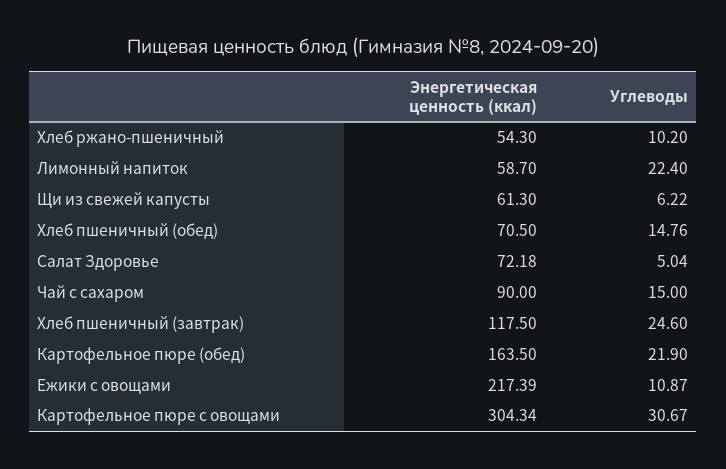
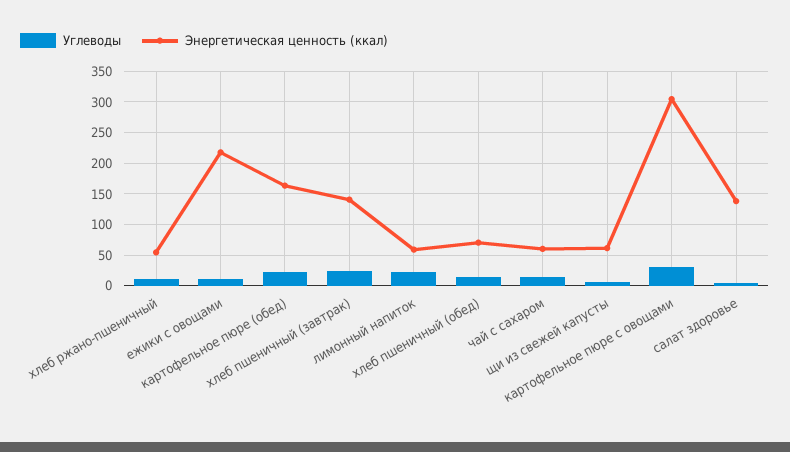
  {
    "Энергетическая ценность (ккал)": {
      "Хлеб ржано-пшеничный": 54.3,
      "Лимонный напиток": 58.7,
      "Щи из свежей капусты": 61.3,
      "Хлеб пшеничный (обед)": 70.5,
-     "Салат Здоровье": 72.18,
+     "Салат Здоровье": 140,
-     "Чай с сахаром": 90,
+     "Чай с сахаром": 60,
-     "Хлеб пшеничный (завтрак)": 117.5,
+     "Хлеб пшеничный (завтрак)": 140,
      "Картофельное пюре (обед)": 163.5,
      "Ежики с овощами": 217.39,
      "Картофельное пюре с овощами": 304.34
    },
    "Углеводы": {
      "Хлеб ржано-пшеничный": 10.2,
      "Лимонный напиток": 22.4,
      "Щи из свежей капусты": 6.22,
      "Хлеб пшеничный (обед)": 14.76,
      "Салат Здоровье": 5.04,
      "Чай с сахаром": 15,
      "Хлеб пшеничный (завтрак)": 24.6,
      "Картофельное пюре (обед)": 21.9,
      "Ежики с овощами": 10.87,
      "Картофельное пюре с овощами": 30.67
    }
  }

